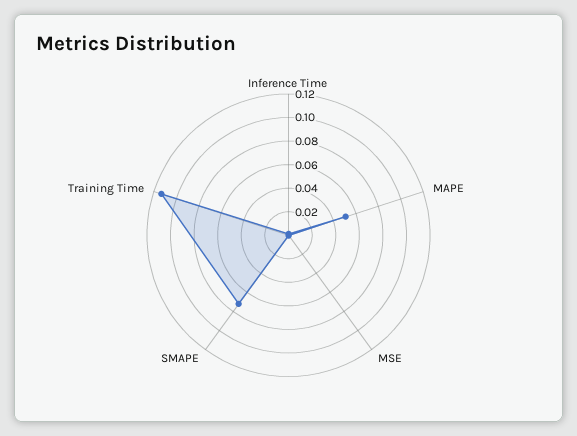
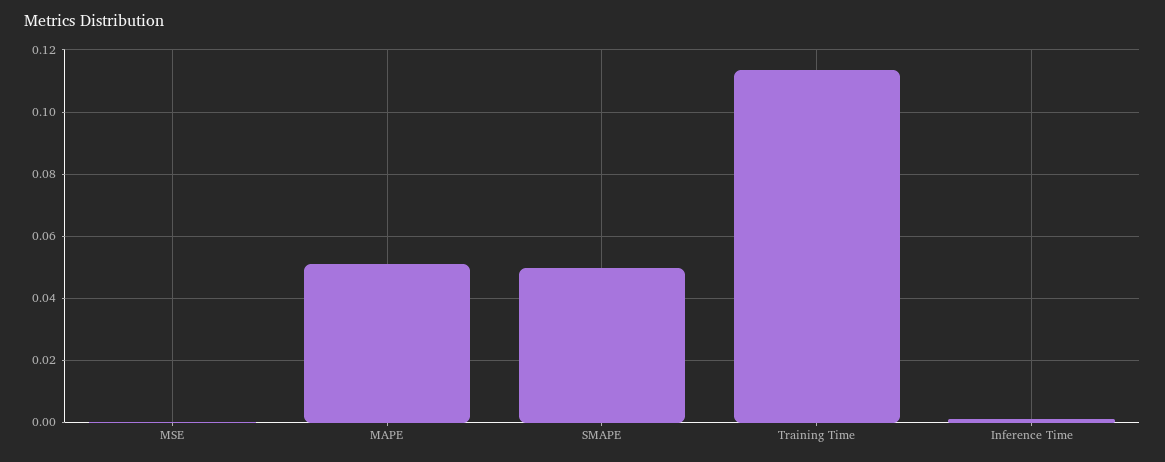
  {
    "Inference Time": 0.002,
    "MAPE": 0.052,
    "MSE": 0,
-   "SMAPE": 0.07,
+   "SMAPE": 0.05,
    "Training Time": 0.114
  }

